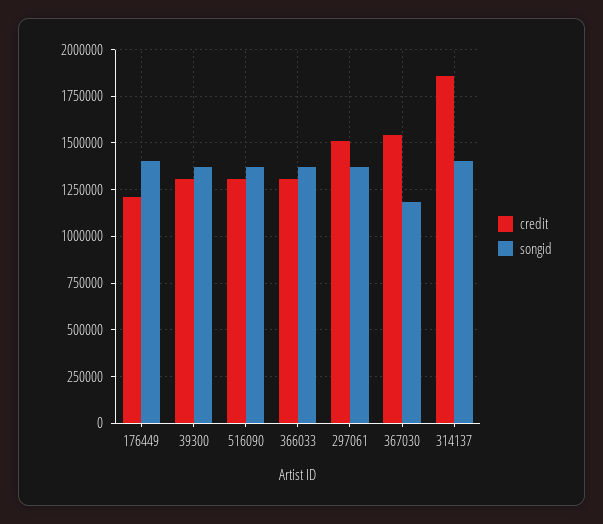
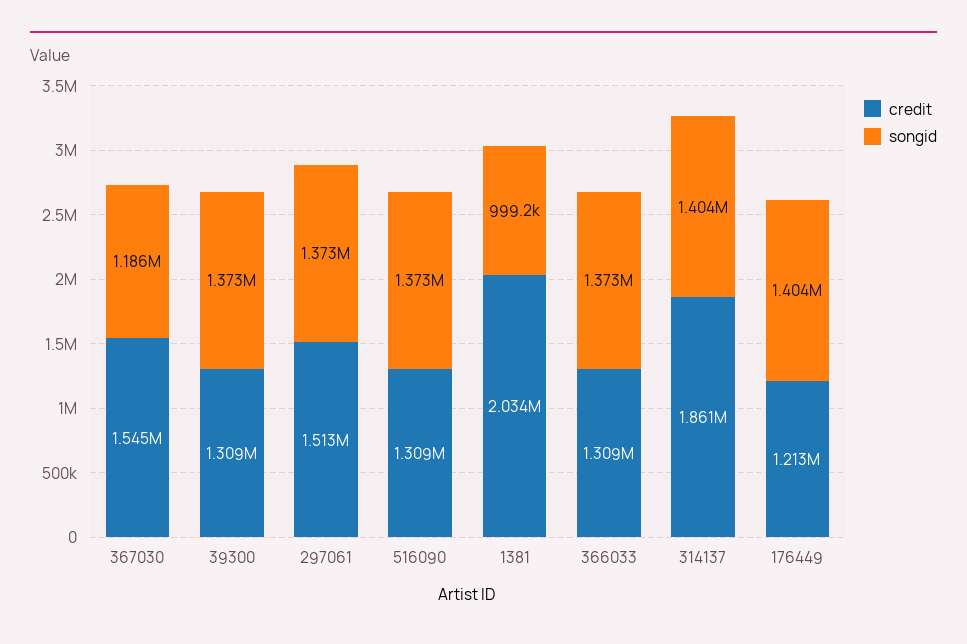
  {
    "credit": {
      "176449": 1213000,
      "39300": 1309000,
      "516090": 1309000,
      "366033": 1309000,
      "297061": 1513000,
      "367030": 1545000,
-     "314137": 1861000
+     "314137": 1861000,
+     "1381": 2034000
    },
    "songid": {
      "176449": 1404000,
      "39300": 1373000,
      "516090": 1373000,
      "366033": 1373000,
      "297061": 1373000,
      "367030": 1186000,
-     "314137": 1404000
+     "314137": 1404000,
+     "1381": 999200
    }
  }

